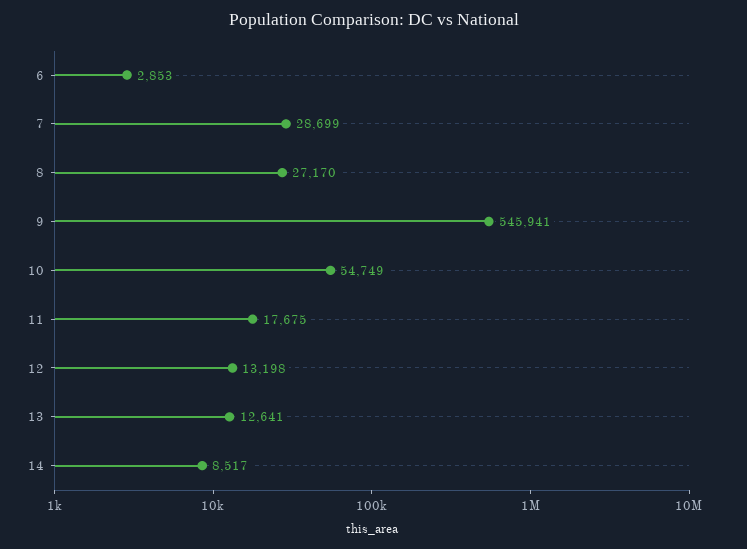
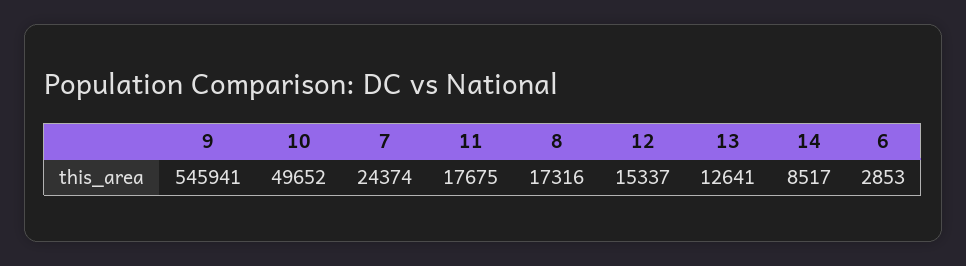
  {
    "6": 2853,
-   "7": 28699,
+   "7": 24374,
-   "8": 27170,
+   "8": 17316,
    "9": 545941,
-   "10": 54749,
+   "10": 49652,
    "11": 17675,
-   "12": 13198,
+   "12": 15337,
    "13": 12641,
    "14": 8517
  }

